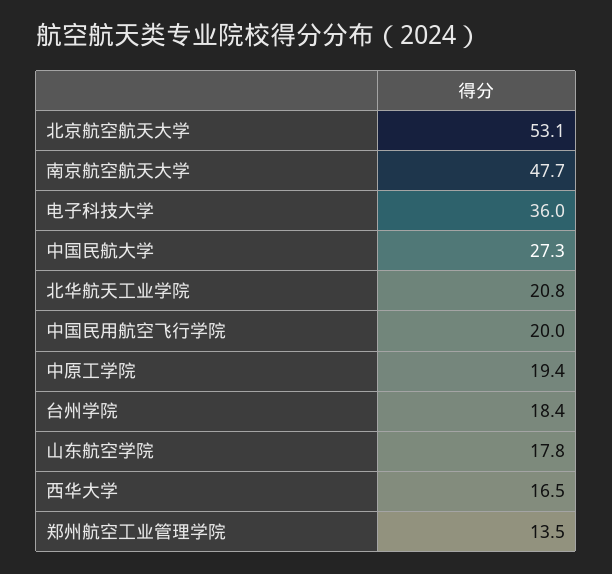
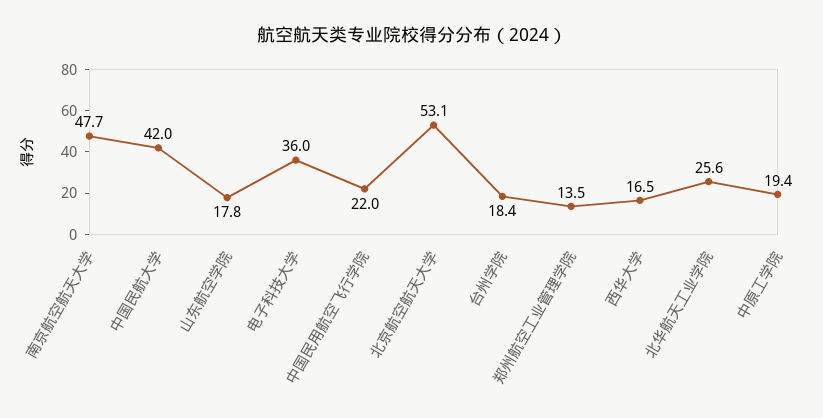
  {
    "北京航空航天大学": 53.1,
    "南京航空航天大学": 47.7,
    "电子科技大学": 36,
-   "中国民航大学": 27.3,
+   "中国民航大学": 42,
-   "北华航天工业学院": 20.8,
+   "北华航天工业学院": 25.6,
-   "中国民用航空飞行学院": 20,
+   "中国民用航空飞行学院": 22,
    "中原工学院": 19.4,
    "台州学院": 18.4,
    "山东航空学院": 17.8,
    "西华大学": 16.5,
    "郑州航空工业管理学院": 13.5
  }

